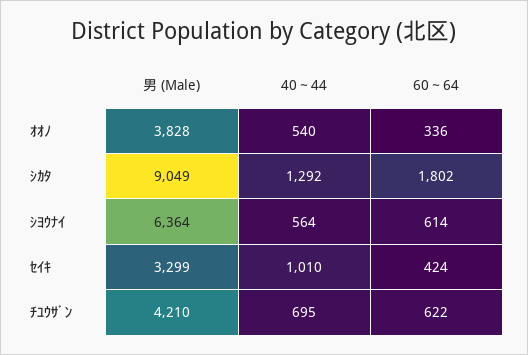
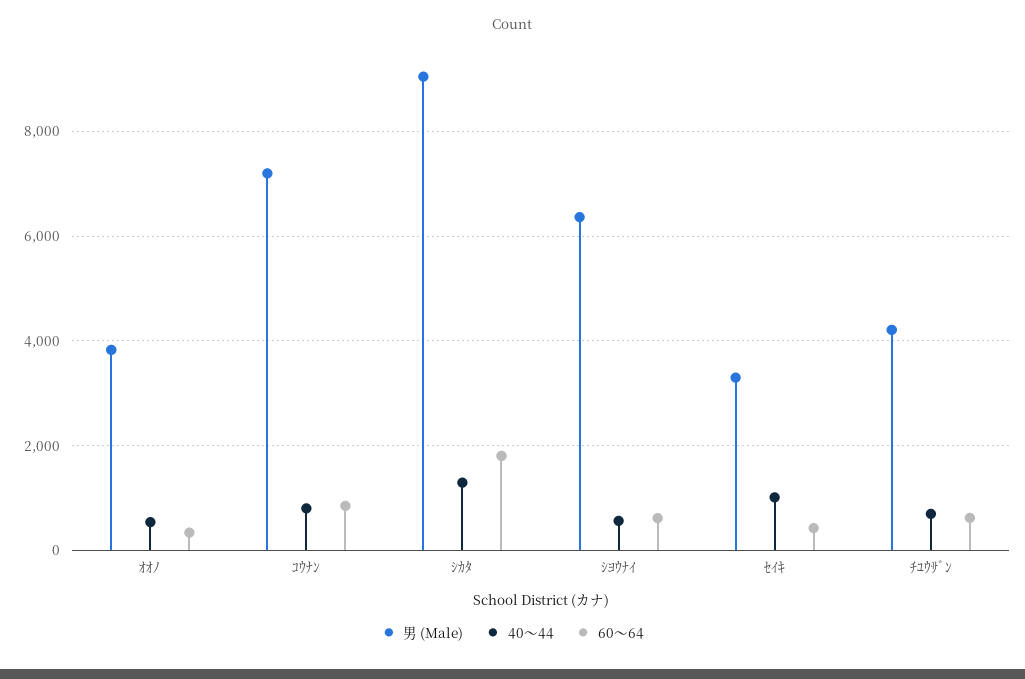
  {
    "男 (Male)": {
      "ｵｵﾉ": 3828,
      "ｼｶﾀ": 9049,
      "ｼﾖｳﾅｲ": 6364,
      "ｾｲｷ": 3299,
-     "ﾁﾕｳｻﾞﾝ": 4210
+     "ﾁﾕｳｻﾞﾝ": 4210,
+     "ｺｳﾅﾝ": 7200
    },
    "40～44": {
      "ｵｵﾉ": 540,
      "ｼｶﾀ": 1292,
      "ｼﾖｳﾅｲ": 564,
      "ｾｲｷ": 1010,
-     "ﾁﾕｳｻﾞﾝ": 695
+     "ﾁﾕｳｻﾞﾝ": 695,
+     "ｺｳﾅﾝ": 800
    },
    "60～64": {
      "ｵｵﾉ": 336,
      "ｼｶﾀ": 1802,
      "ｼﾖｳﾅｲ": 614,
      "ｾｲｷ": 424,
-     "ﾁﾕｳｻﾞﾝ": 622
+     "ﾁﾕｳｻﾞﾝ": 622,
+     "ｺｳﾅﾝ": 800
    }
  }

